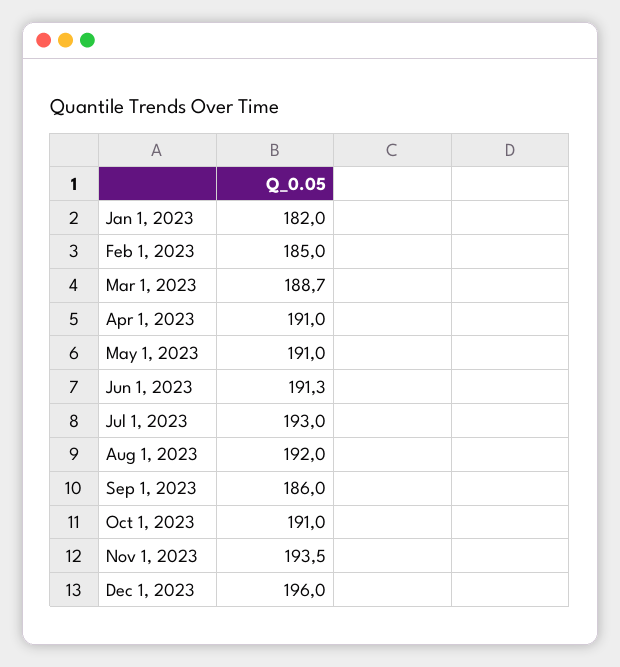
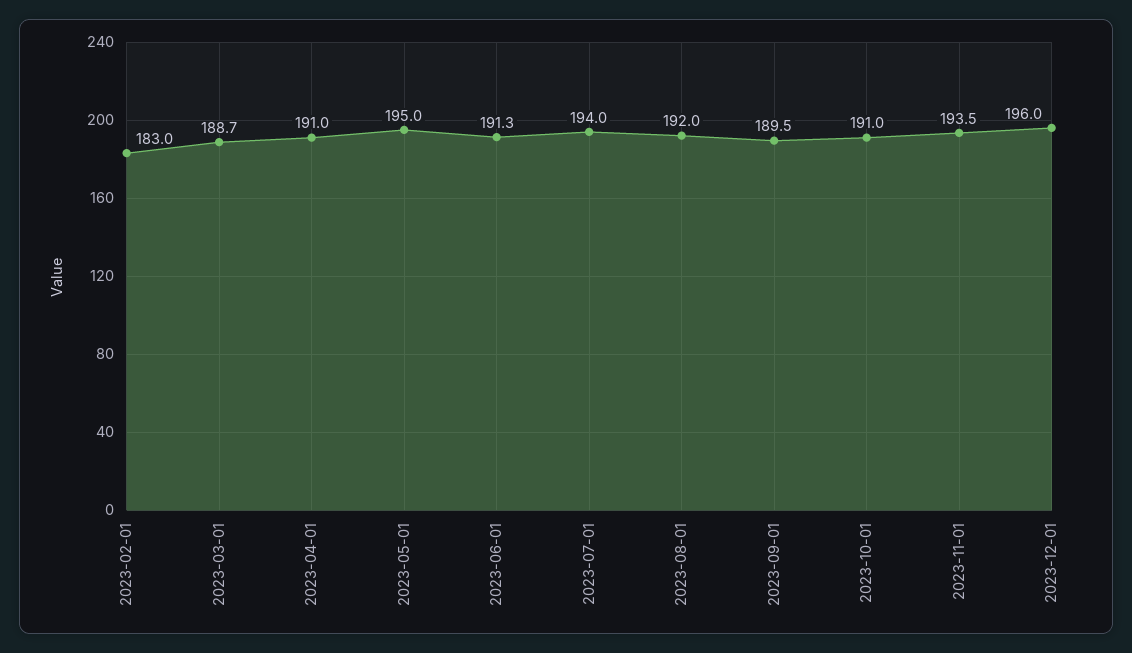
  {
-   "Jan 1, 2023": 182,
-   "Feb 1, 2023": 185,
+   "Feb 1, 2023": 183,
    "Mar 1, 2023": 188.7,
    "Apr 1, 2023": 191,
-   "May 1, 2023": 191,
+   "May 1, 2023": 195,
    "Jun 1, 2023": 191.3,
-   "Jul 1, 2023": 193,
+   "Jul 1, 2023": 194,
    "Aug 1, 2023": 192,
-   "Sep 1, 2023": 186,
+   "Sep 1, 2023": 189.5,
    "Oct 1, 2023": 191,
    "Nov 1, 2023": 193.5,
    "Dec 1, 2023": 196
  }

